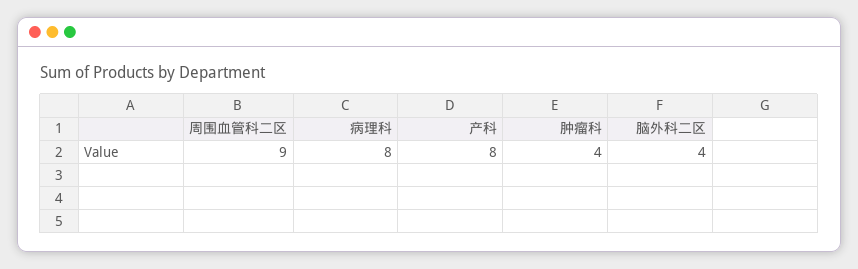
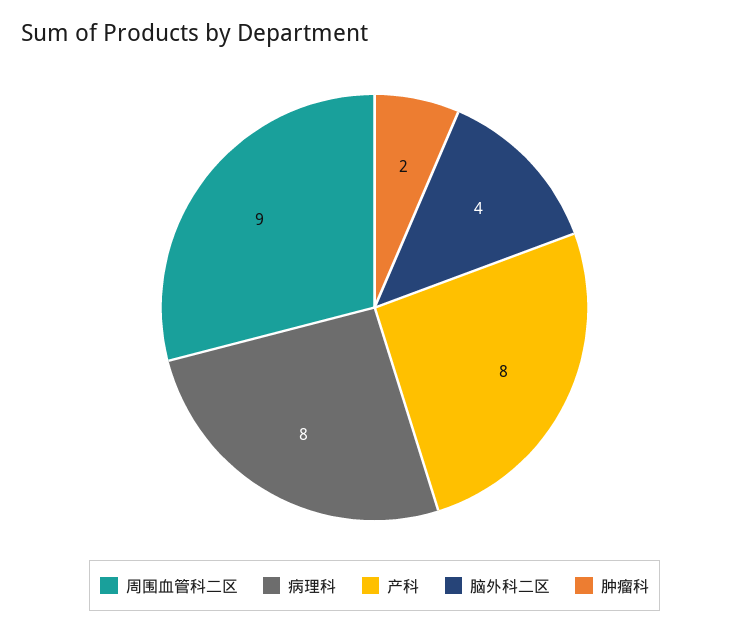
  {
    "周围血管科二区": 9,
    "病理科": 8,
    "产科": 8,
-   "肿瘤科": 4,
+   "肿瘤科": 2,
    "脑外科二区": 4
  }

